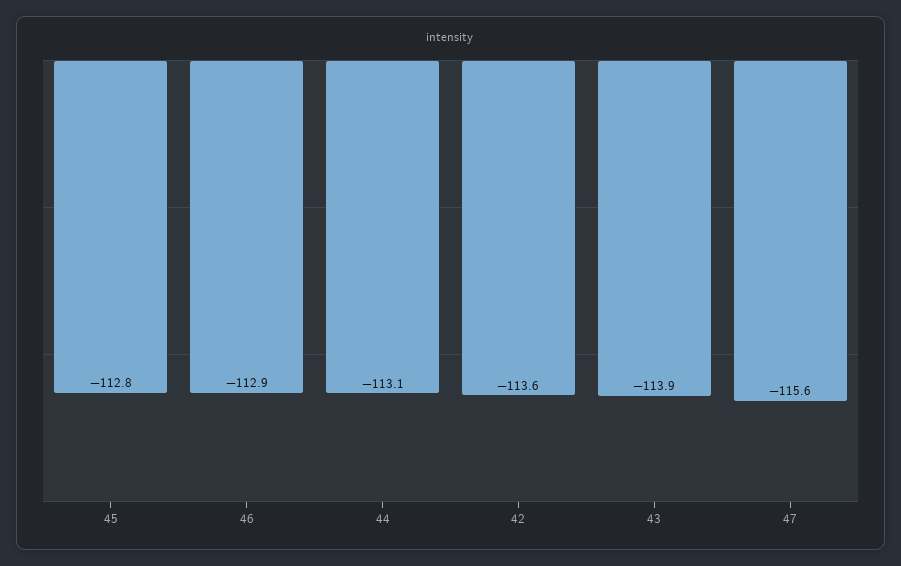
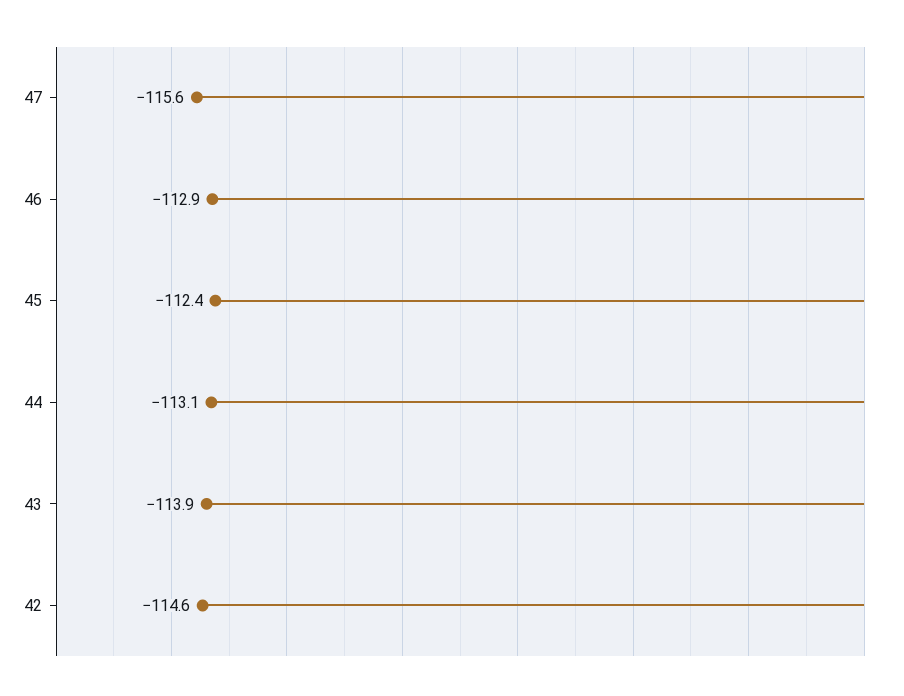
  {
-   "45": -112.8,
+   "45": -112.4,
    "46": -112.9,
    "44": -113.1,
-   "42": -113.6,
+   "42": -114.6,
    "43": -113.9,
    "47": -115.6
  }

